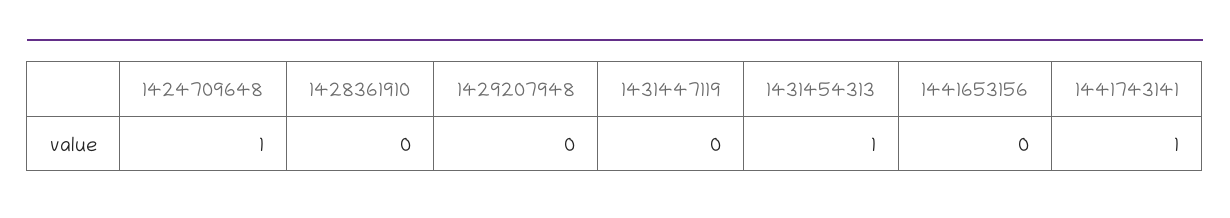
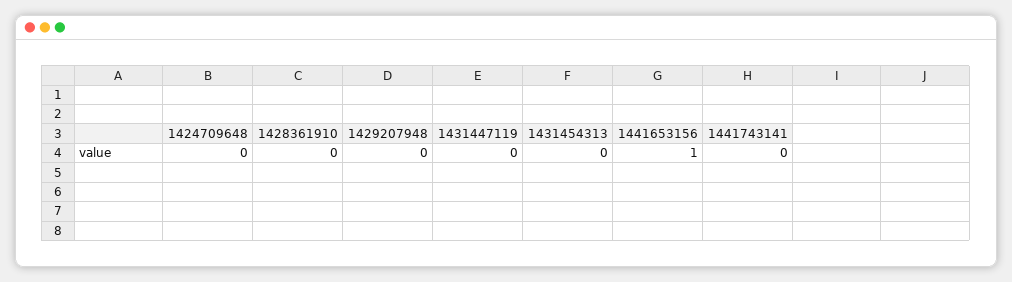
  {
-   "1424709648": 1,
+   "1424709648": 0,
    "1428361910": 0,
    "1429207948": 0,
    "1431447119": 0,
-   "1431454313": 1,
+   "1431454313": 0,
-   "1441653156": 0,
+   "1441653156": 1,
-   "1441743141": 1
+   "1441743141": 0
  }

